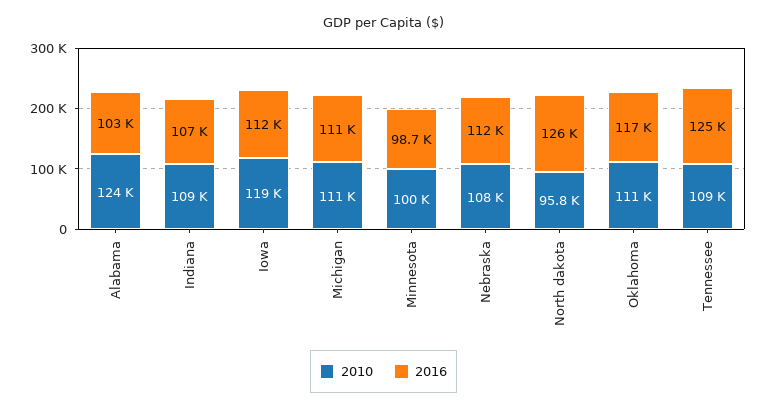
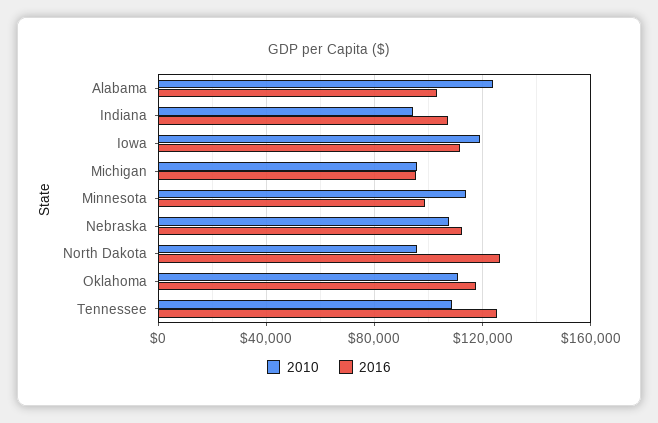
  {
    "2010": {
      "Alabama": 124000,
-     "Indiana": 109000,
+     "Indiana": 95000,
      "Iowa": 119000,
-     "Michigan": 111000,
+     "Michigan": 95000,
-     "Minnesota": 100000,
+     "Minnesota": 115000,
      "Nebraska": 108000,
      "North dakota": 95800,
      "Oklahoma": 111000,
      "Tennessee": 109000
    },
    "2016": {
      "Alabama": 103000,
      "Indiana": 107000,
      "Iowa": 112000,
-     "Michigan": 111000,
+     "Michigan": 95000,
      "Minnesota": 98700,
      "Nebraska": 112000,
      "North dakota": 126000,
      "Oklahoma": 117000,
      "Tennessee": 125000
    }
  }

